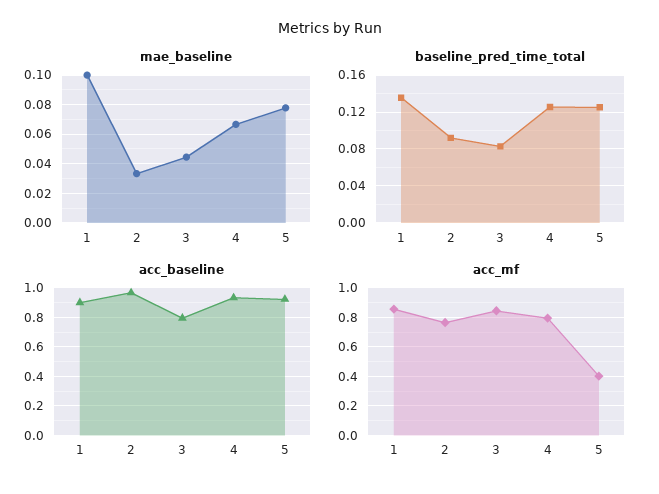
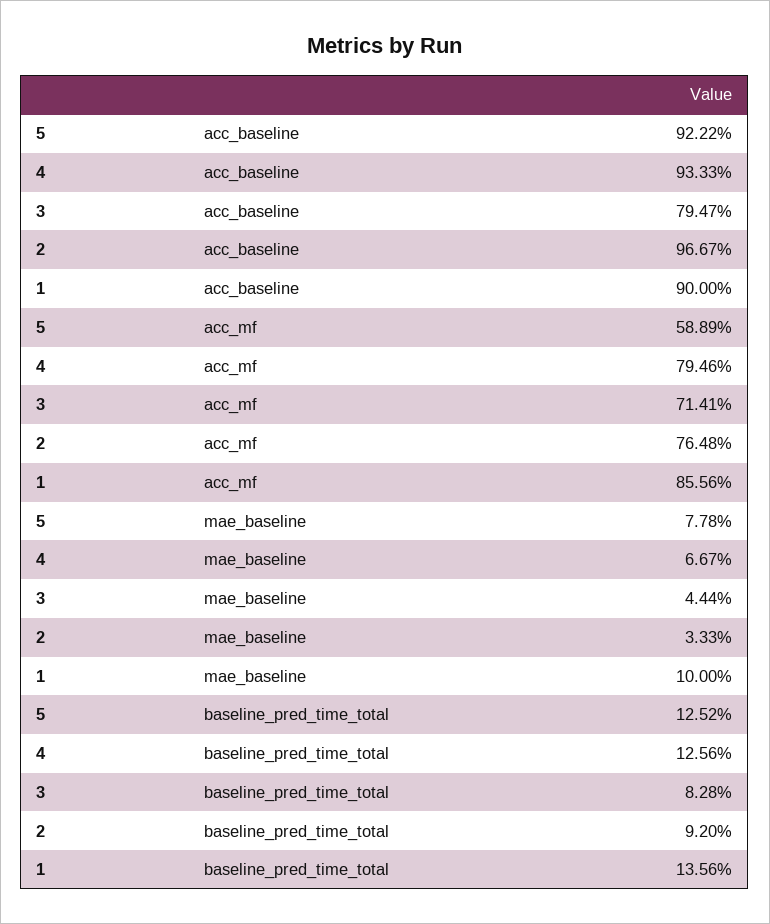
  {
    "mae_baseline": {
      "1": 0.1,
      "2": 0.0333,
      "3": 0.0444,
      "4": 0.0667,
      "5": 0.0778
    },
    "baseline_pred_time_total": {
      "1": 0.1356,
      "2": 0.092,
      "3": 0.0828,
      "4": 0.1256,
      "5": 0.1252
    },
    "acc_baseline": {
      "1": 0.9,
      "2": 0.9667,
      "3": 0.7947,
      "4": 0.9333,
      "5": 0.9222
    },
    "acc_mf": {
      "1": 0.8556,
      "2": 0.7648,
-     "3": 0.85,
+     "3": 0.7141,
      "4": 0.7946,
-     "5": 0.4
+     "5": 0.5889
    }
  }

